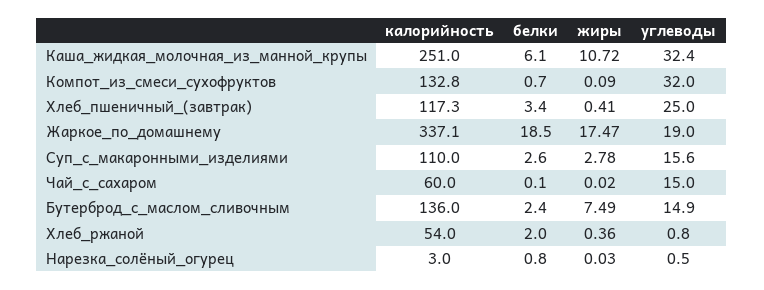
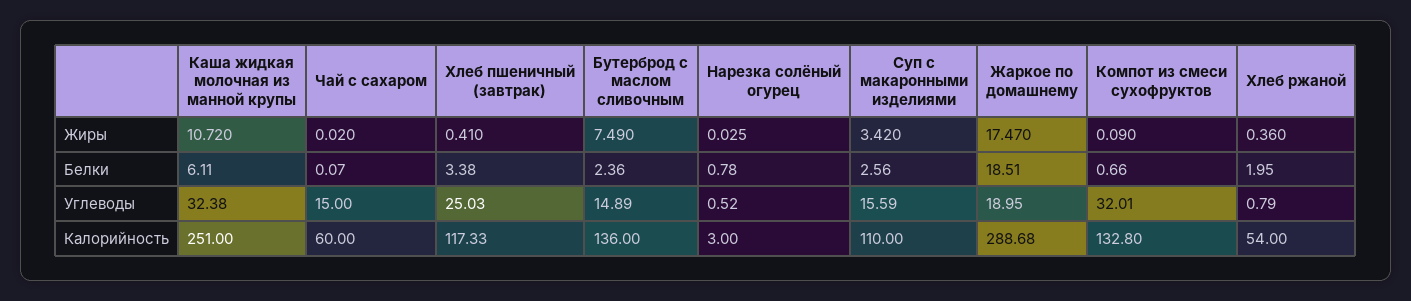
  {
    "калорийность": {
      "Каша_жидкая_молочная_из_манной_крупы": 251,
      "Компот_из_смеси_сухофруктов": 132.8,
      "Хлеб_пшеничный_(завтрак)": 117.33,
-     "Жаркое_по_домашнему": 337.1,
+     "Жаркое_по_домашнему": 288.68,
      "Суп_с_макаронными_изделиями": 110,
      "Чай_с_сахаром": 60,
      "Бутерброд_с_маслом_сливочным": 136,
      "Хлеб_ржаной": 54,
      "Нарезка_солёный_огурец": 3
    },
    "белки": {
      "Каша_жидкая_молочная_из_манной_крупы": 6.11,
      "Компот_из_смеси_сухофруктов": 0.66,
      "Хлеб_пшеничный_(завтрак)": 3.38,
      "Жаркое_по_домашнему": 18.51,
      "Суп_с_макаронными_изделиями": 2.56,
      "Чай_с_сахаром": 0.07,
      "Бутерброд_с_маслом_сливочным": 2.36,
      "Хлеб_ржаной": 1.95,
      "Нарезка_солёный_огурец": 0.78
    },
    "жиры": {
      "Каша_жидкая_молочная_из_манной_крупы": 10.72,
      "Компот_из_смеси_сухофруктов": 0.09,
      "Хлеб_пшеничный_(завтрак)": 0.41,
      "Жаркое_по_домашнему": 17.47,
-     "Суп_с_макаронными_изделиями": 2.78,
+     "Суп_с_макаронными_изделиями": 3.42,
      "Чай_с_сахаром": 0.02,
      "Бутерброд_с_маслом_сливочным": 7.49,
      "Хлеб_ржаной": 0.36,
      "Нарезка_солёный_огурец": 0.025
    },
    "углеводы": {
      "Каша_жидкая_молочная_из_манной_крупы": 32.38,
      "Компот_из_смеси_сухофруктов": 32.01,
      "Хлеб_пшеничный_(завтрак)": 25.03,
      "Жаркое_по_домашнему": 18.95,
      "Суп_с_макаронными_изделиями": 15.59,
      "Чай_с_сахаром": 15,
      "Бутерброд_с_маслом_сливочным": 14.89,
      "Хлеб_ржаной": 0.79,
      "Нарезка_солёный_огурец": 0.52
    }
  }

